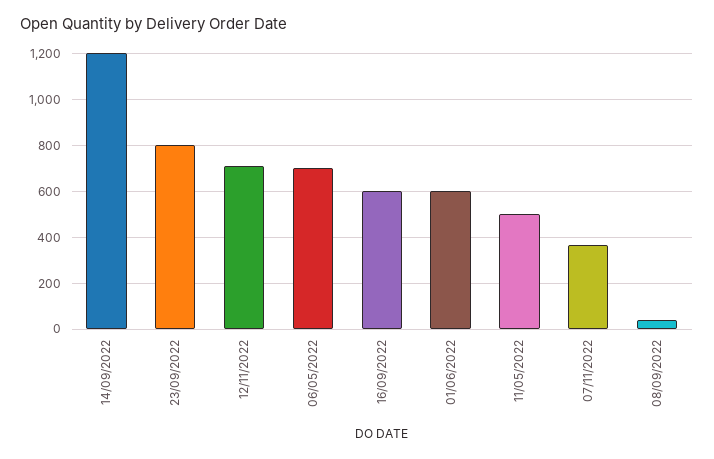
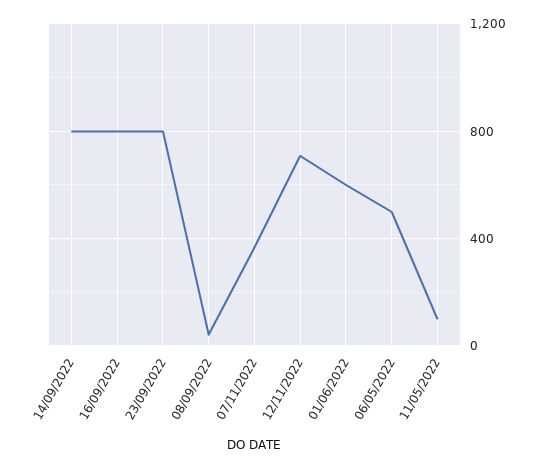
  {
-   "14/09/2022": 1200,
+   "14/09/2022": 800,
    "23/09/2022": 800,
    "12/11/2022": 700,
-   "06/05/2022": 700,
+   "06/05/2022": 500,
-   "16/09/2022": 600,
+   "16/09/2022": 800,
    "01/06/2022": 600,
-   "11/05/2022": 500,
+   "11/05/2022": 100,
    "07/11/2022": 350,
    "08/09/2022": 50
  }

